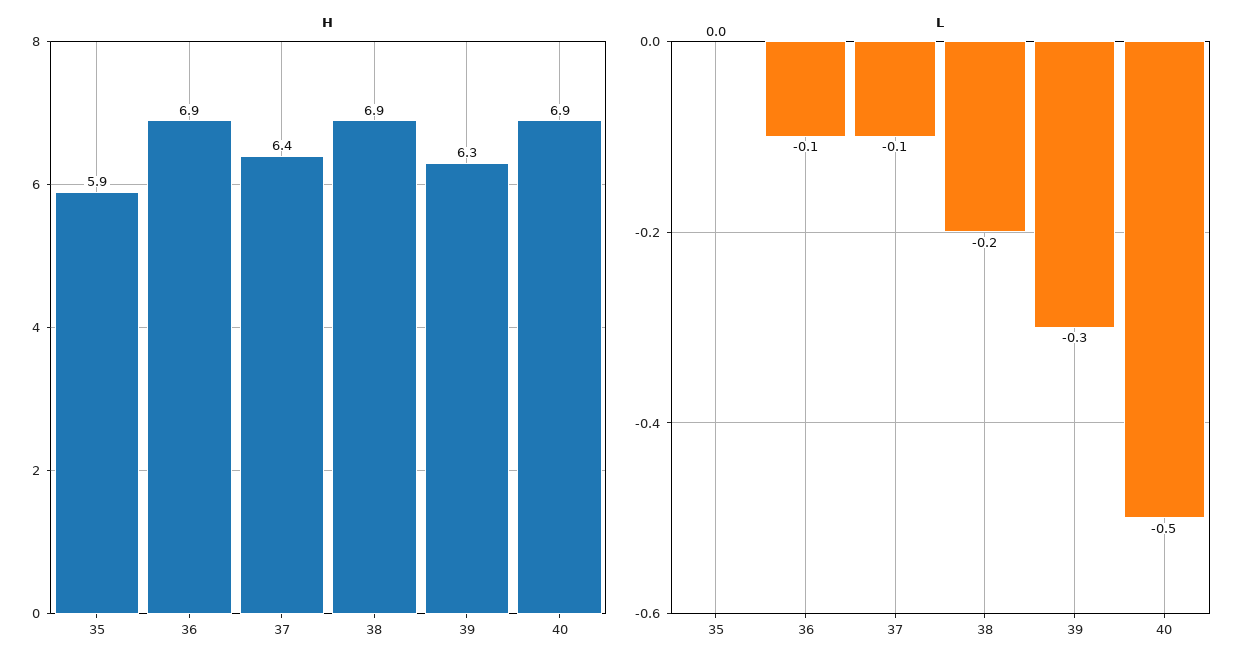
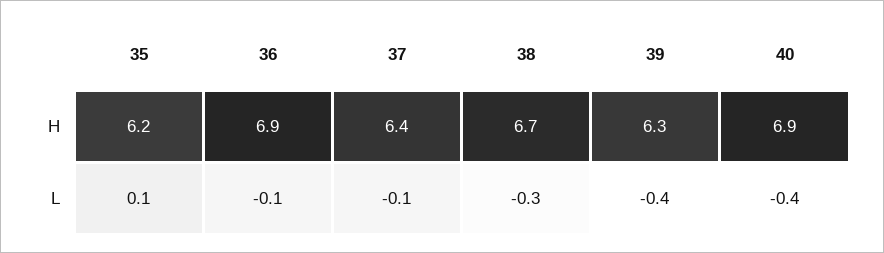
  {
    "H": {
-     "35": 5.9,
+     "35": 6.2,
      "36": 6.9,
      "37": 6.4,
-     "38": 6.9,
+     "38": 6.7,
      "39": 6.3,
      "40": 6.9
    },
    "L": {
-     "35": 0,
+     "35": 0.1,
      "36": -0.1,
      "37": -0.1,
-     "38": -0.2,
+     "38": -0.3,
-     "39": -0.3,
+     "39": -0.4,
-     "40": -0.5
+     "40": -0.4
    }
  }

